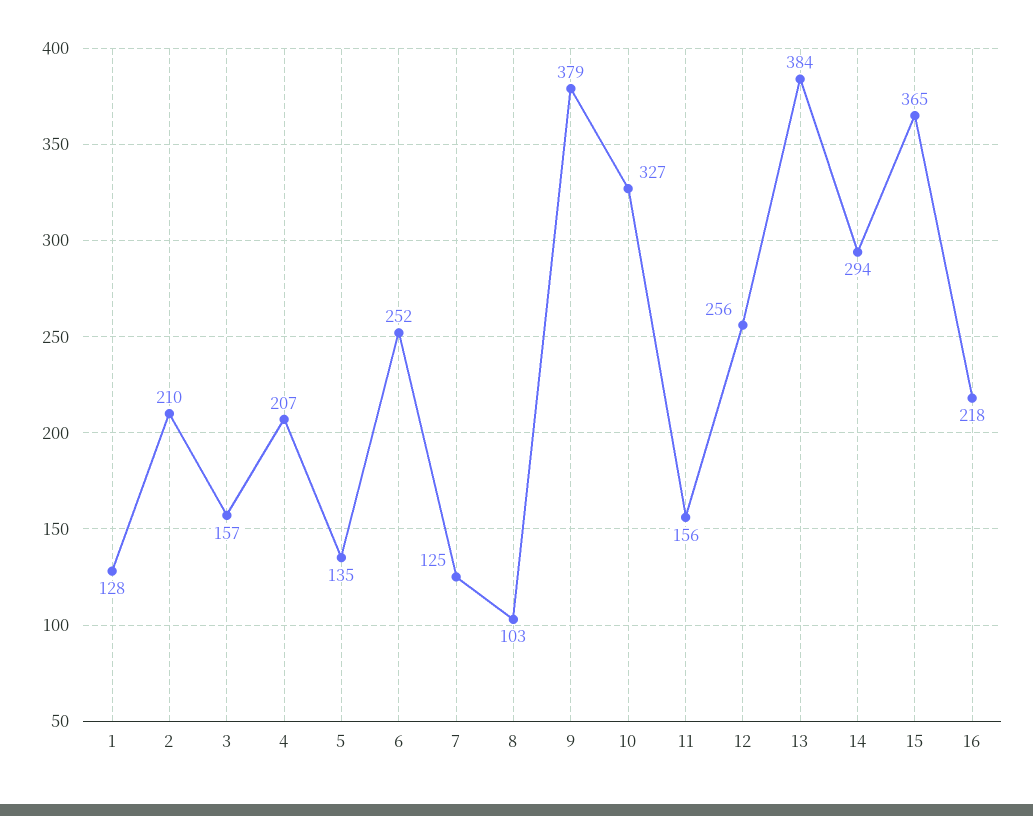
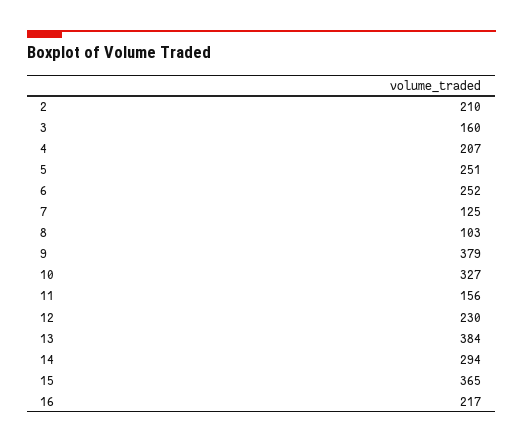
  {
-   "1": 128,
    "2": 210,
-   "3": 157,
+   "3": 160,
    "4": 207,
-   "5": 135,
+   "5": 251,
    "6": 252,
    "7": 125,
    "8": 103,
    "9": 379,
    "10": 327,
    "11": 156,
-   "12": 256,
+   "12": 230,
    "13": 384,
    "14": 294,
    "15": 365,
-   "16": 218
+   "16": 217
  }

